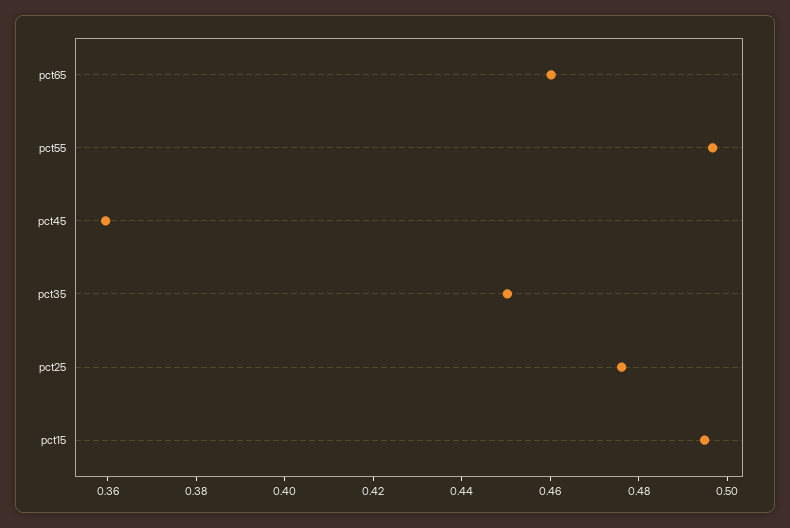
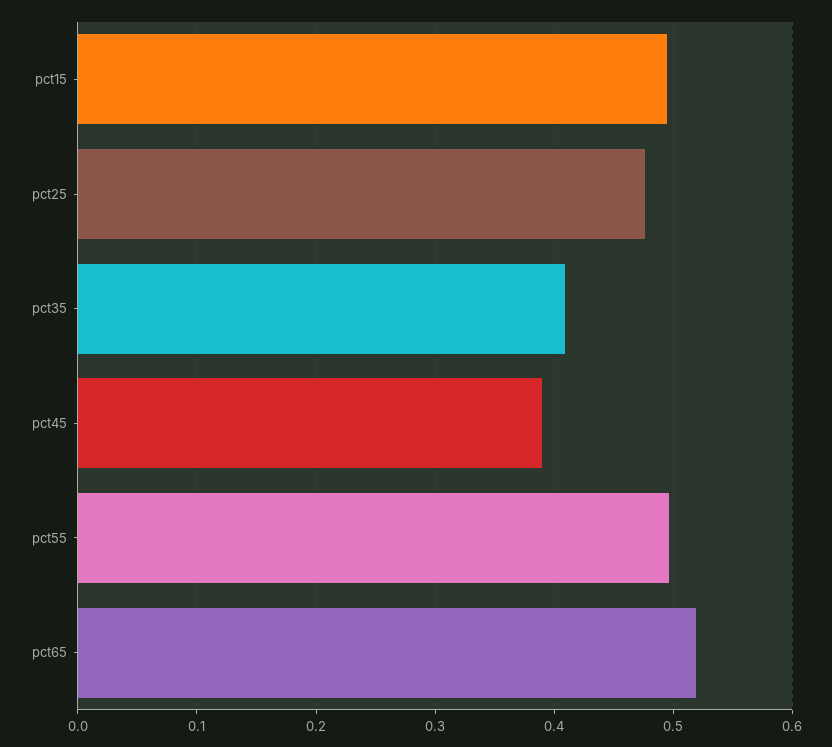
  {
-   "pct65": 0.46,
+   "pct65": 0.52,
    "pct55": 0.495,
-   "pct45": 0.36,
+   "pct45": 0.39,
-   "pct35": 0.45,
+   "pct35": 0.41,
    "pct25": 0.475,
    "pct15": 0.495
  }

